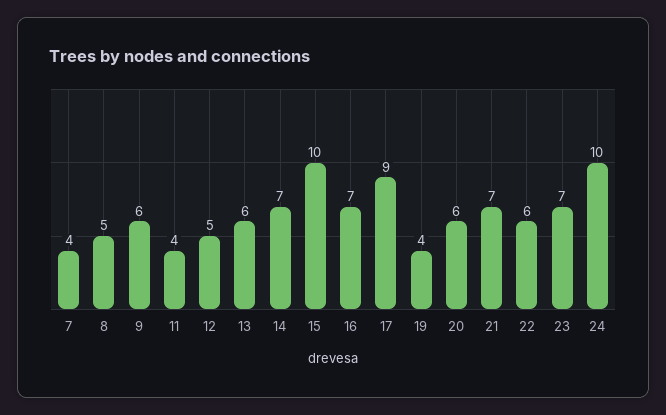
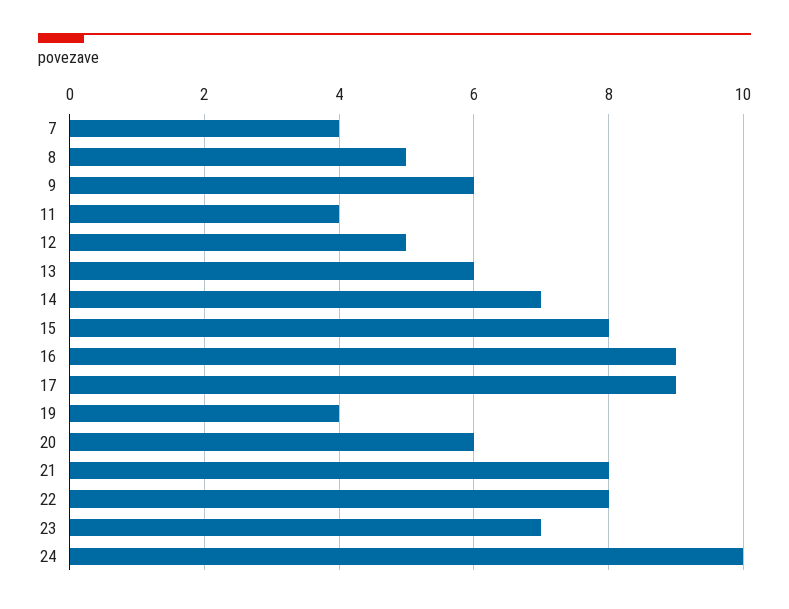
  {
    "7": 4,
    "8": 5,
    "9": 6,
    "11": 4,
    "12": 5,
    "13": 6,
    "14": 7,
-   "15": 10,
+   "15": 8,
-   "16": 7,
+   "16": 9,
    "17": 9,
    "19": 4,
    "20": 6,
-   "21": 7,
+   "21": 8,
-   "22": 6,
+   "22": 8,
    "23": 7,
    "24": 10
  }

